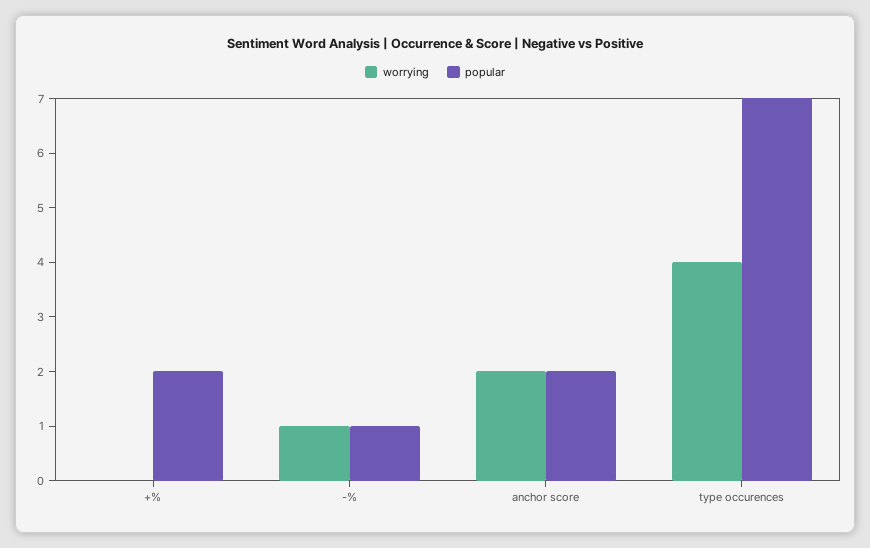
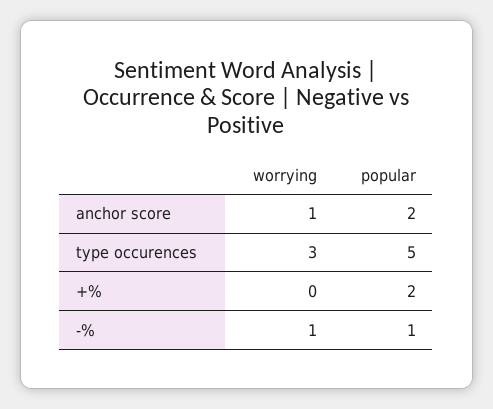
  {
    "worrying": {
      "+%": 0,
      "-%": 1,
-     "anchor score": 2,
+     "anchor score": 1,
-     "type occurences": 4
+     "type occurences": 3
    },
    "popular": {
      "+%": 2,
      "-%": 1,
      "anchor score": 2,
-     "type occurences": 7
+     "type occurences": 5
    }
  }

